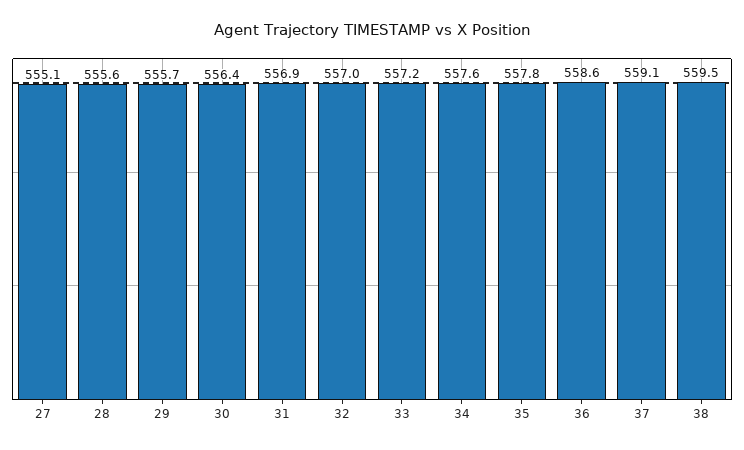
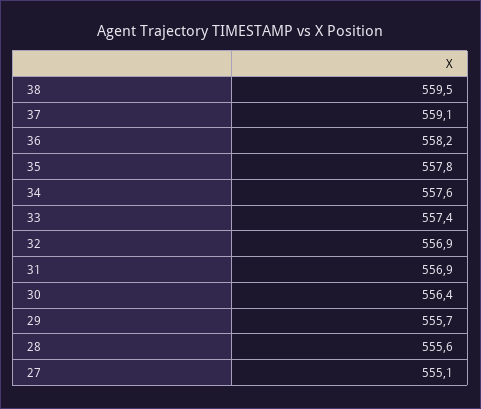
  {
    "27": 555.1,
    "28": 555.6,
    "29": 555.7,
    "30": 556.4,
    "31": 556.9,
-   "32": 557,
+   "32": 556.9,
-   "33": 557.2,
+   "33": 557.4,
    "34": 557.6,
    "35": 557.8,
-   "36": 558.6,
+   "36": 558.2,
    "37": 559.1,
    "38": 559.5
  }

